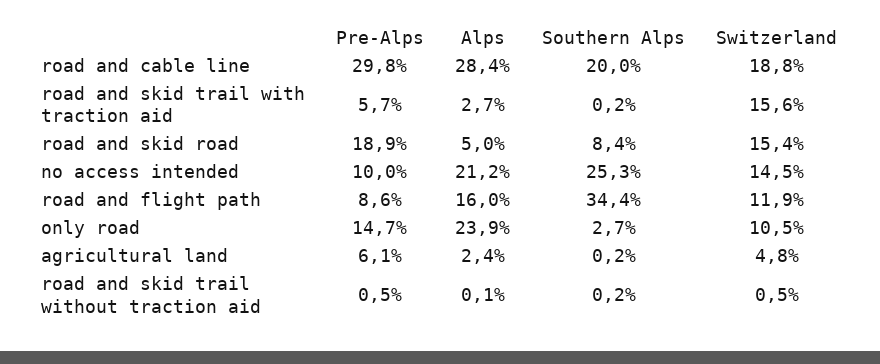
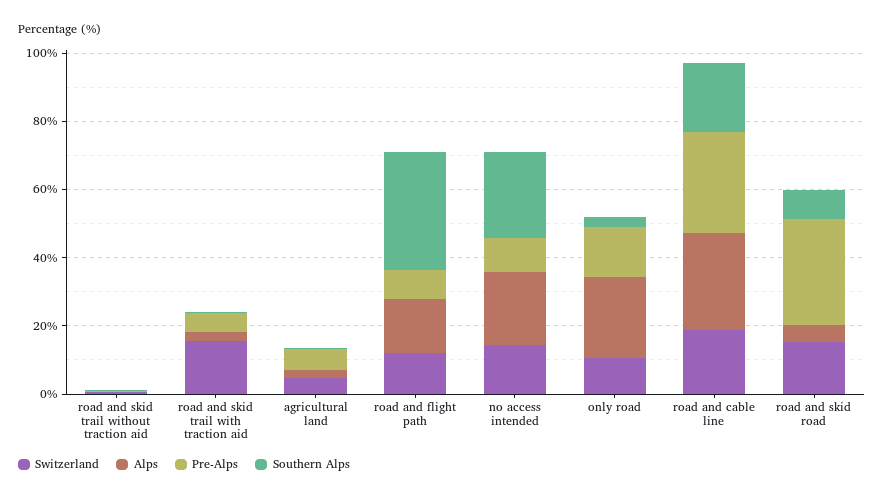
  {
    "Pre-Alps": {
      "road and cable line": 29.8,
      "road and skid trail with traction aid": 5.7,
-     "road and skid road": 18.9,
+     "road and skid road": 30,
      "no access intended": 10,
      "road and flight path": 8.6,
      "only road": 14.7,
      "agricultural land": 6.1,
      "road and skid trail without traction aid": 0.5
    },
    "Alps": {
      "road and cable line": 28.4,
      "road and skid trail with traction aid": 2.7,
      "road and skid road": 5,
      "no access intended": 21.2,
      "road and flight path": 16,
      "only road": 23.9,
      "agricultural land": 2.4,
      "road and skid trail without traction aid": 0.1
    },
    "Southern Alps": {
      "road and cable line": 20,
      "road and skid trail with traction aid": 0.2,
      "road and skid road": 8.4,
      "no access intended": 25.3,
      "road and flight path": 34.4,
      "only road": 2.7,
      "agricultural land": 0.2,
      "road and skid trail without traction aid": 0.2
    },
    "Switzerland": {
      "road and cable line": 18.8,
      "road and skid trail with traction aid": 15.6,
      "road and skid road": 15.4,
      "no access intended": 14.5,
      "road and flight path": 11.9,
      "only road": 10.5,
      "agricultural land": 4.8,
      "road and skid trail without traction aid": 0.5
    }
  }

